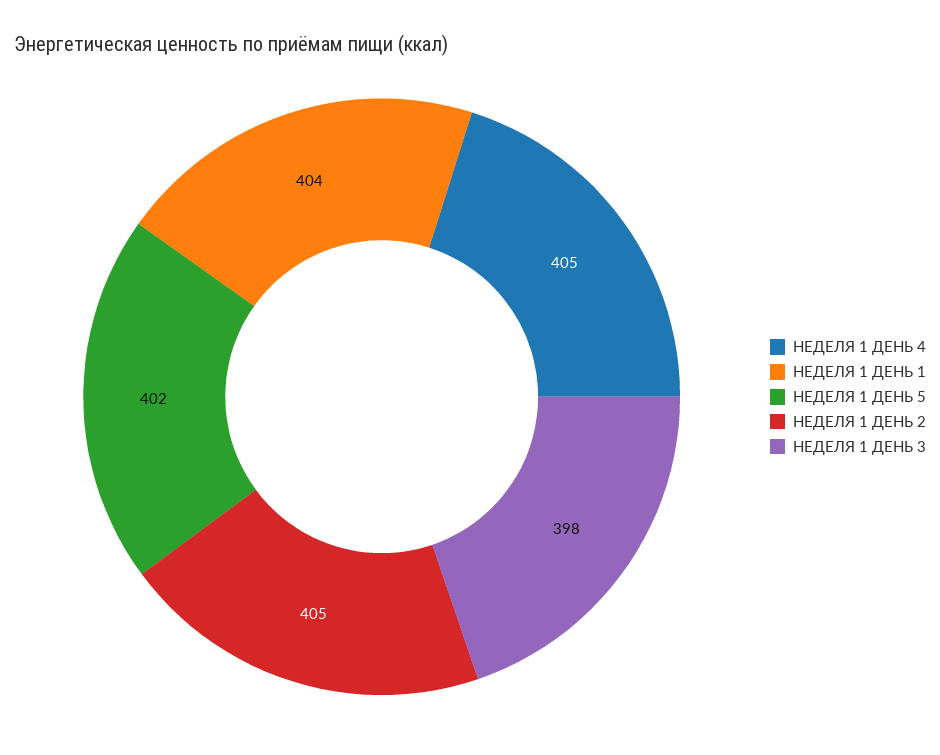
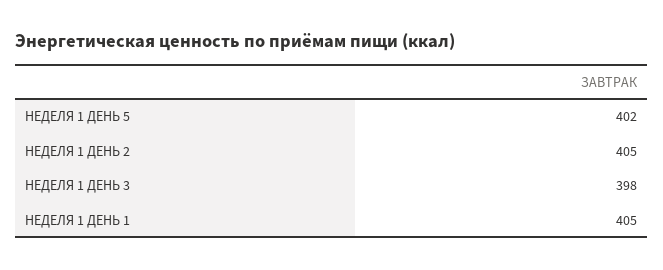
  {
-   "НЕДЕЛЯ 1 ДЕНЬ 4": 405,
-   "НЕДЕЛЯ 1 ДЕНЬ 1": 404,
+   "НЕДЕЛЯ 1 ДЕНЬ 1": 405,
    "НЕДЕЛЯ 1 ДЕНЬ 5": 402,
    "НЕДЕЛЯ 1 ДЕНЬ 2": 405,
    "НЕДЕЛЯ 1 ДЕНЬ 3": 398
  }

